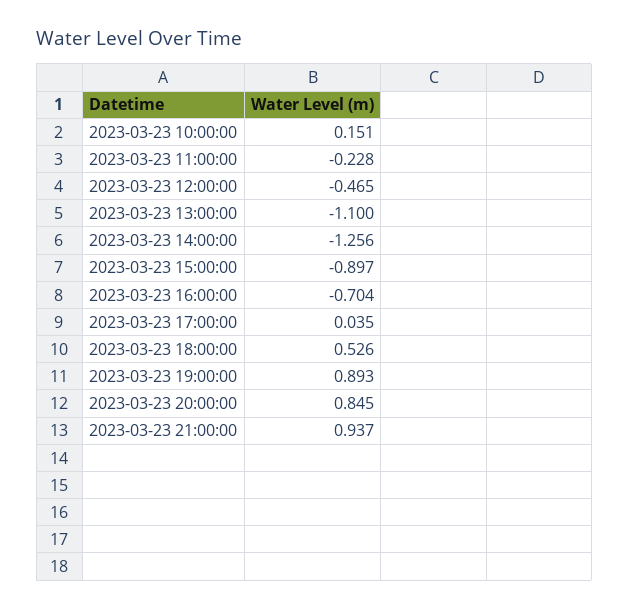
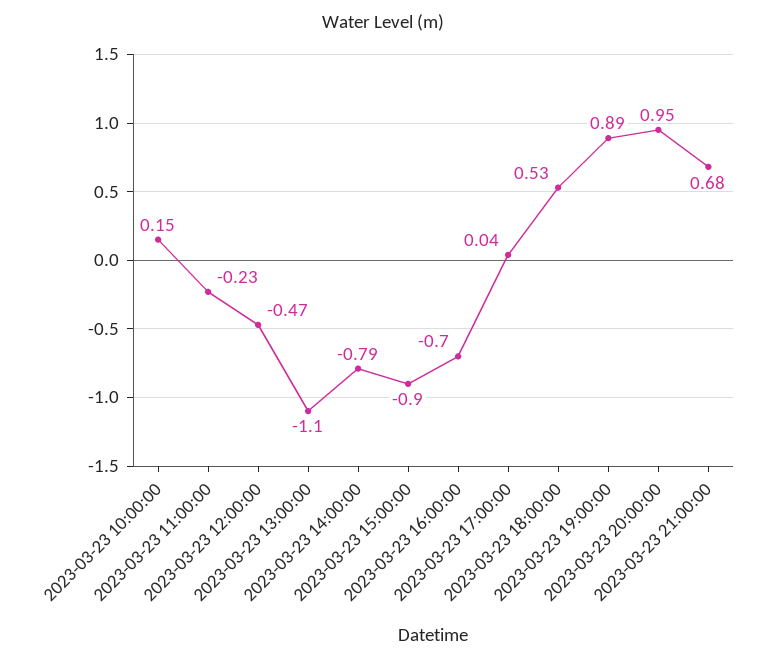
  {
    "2023-03-23 10:00:00": 0.151,
    "2023-03-23 11:00:00": -0.228,
    "2023-03-23 12:00:00": -0.465,
    "2023-03-23 13:00:00": -1.1,
-   "2023-03-23 14:00:00": -1.256,
+   "2023-03-23 14:00:00": -0.79,
    "2023-03-23 15:00:00": -0.897,
    "2023-03-23 16:00:00": -0.704,
    "2023-03-23 17:00:00": 0.035,
    "2023-03-23 18:00:00": 0.526,
    "2023-03-23 19:00:00": 0.893,
-   "2023-03-23 20:00:00": 0.845,
+   "2023-03-23 20:00:00": 0.95,
-   "2023-03-23 21:00:00": 0.937
+   "2023-03-23 21:00:00": 0.68
  }

